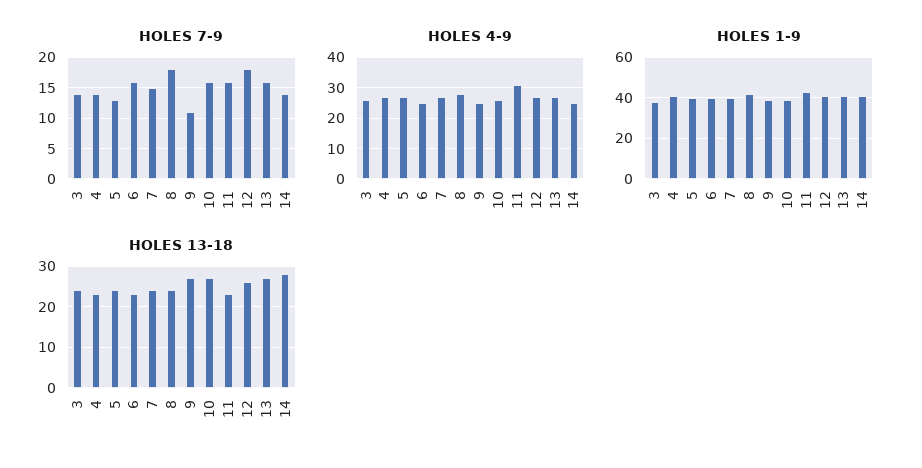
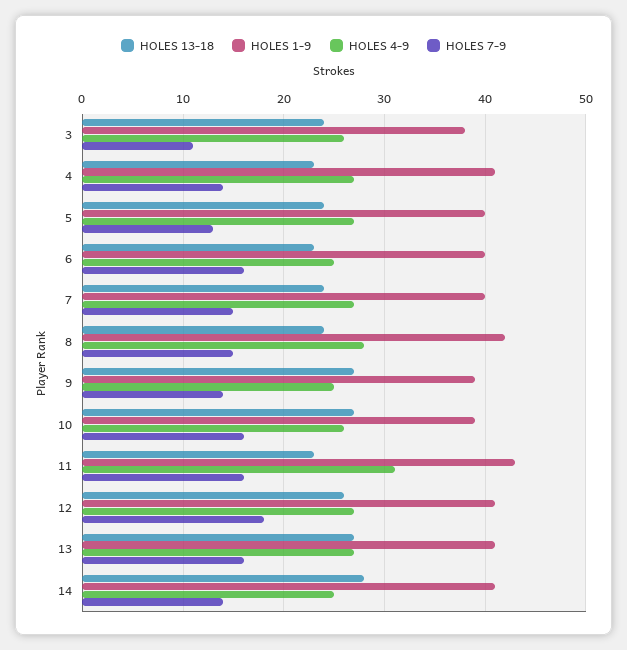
  {
    "HOLES 7-9": {
-     "3": 14,
+     "3": 11,
      "4": 14,
      "5": 13,
      "6": 16,
      "7": 15,
-     "8": 18,
+     "8": 15,
-     "9": 11,
+     "9": 14,
      "10": 16,
      "11": 16,
      "12": 18,
      "13": 16,
      "14": 14
    },
    "HOLES 4-9": {
      "3": 26,
      "4": 27,
      "5": 27,
      "6": 25,
      "7": 27,
      "8": 28,
      "9": 25,
      "10": 26,
      "11": 31,
      "12": 27,
      "13": 27,
      "14": 25
    },
    "HOLES 1-9": {
      "3": 38,
      "4": 41,
      "5": 40,
      "6": 40,
      "7": 40,
      "8": 42,
      "9": 39,
      "10": 39,
      "11": 43,
      "12": 41,
      "13": 41,
      "14": 41
    },
    "HOLES 13-18": {
      "3": 24,
      "4": 23,
      "5": 24,
      "6": 23,
      "7": 24,
      "8": 24,
      "9": 27,
      "10": 27,
      "11": 23,
      "12": 26,
      "13": 27,
      "14": 28
    }
  }

